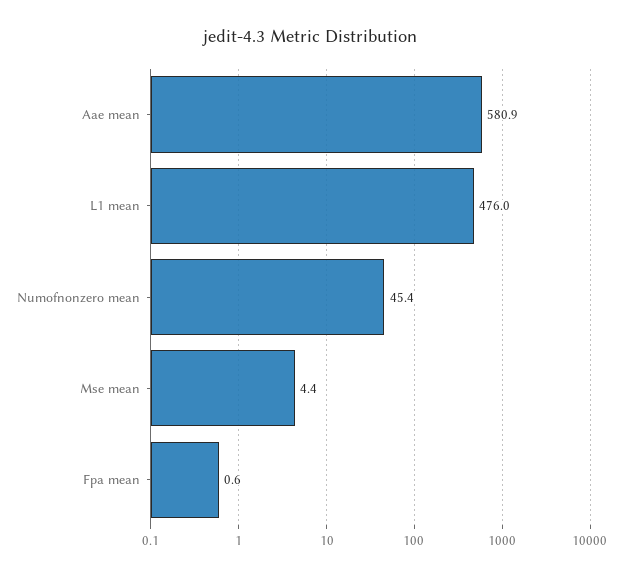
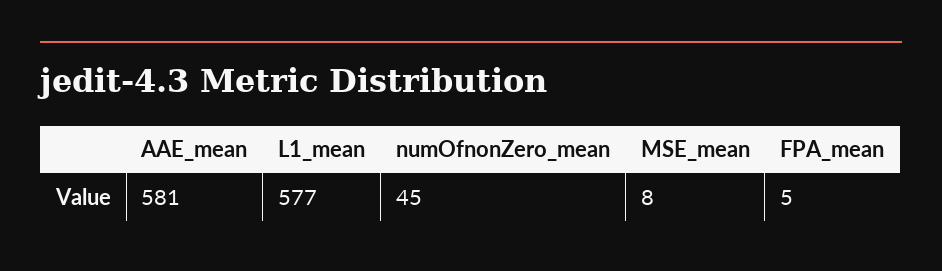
  {
    "Aae mean": 580.9,
-   "L1 mean": 476,
+   "L1 mean": 577,
    "Numofnonzero mean": 45.4,
-   "Mse mean": 4.4,
+   "Mse mean": 8,
-   "Fpa mean": 0.6
+   "Fpa mean": 5
  }

